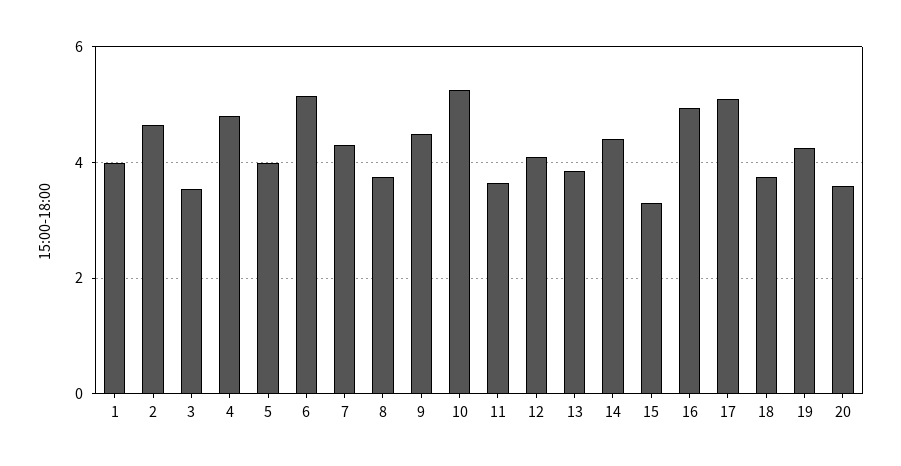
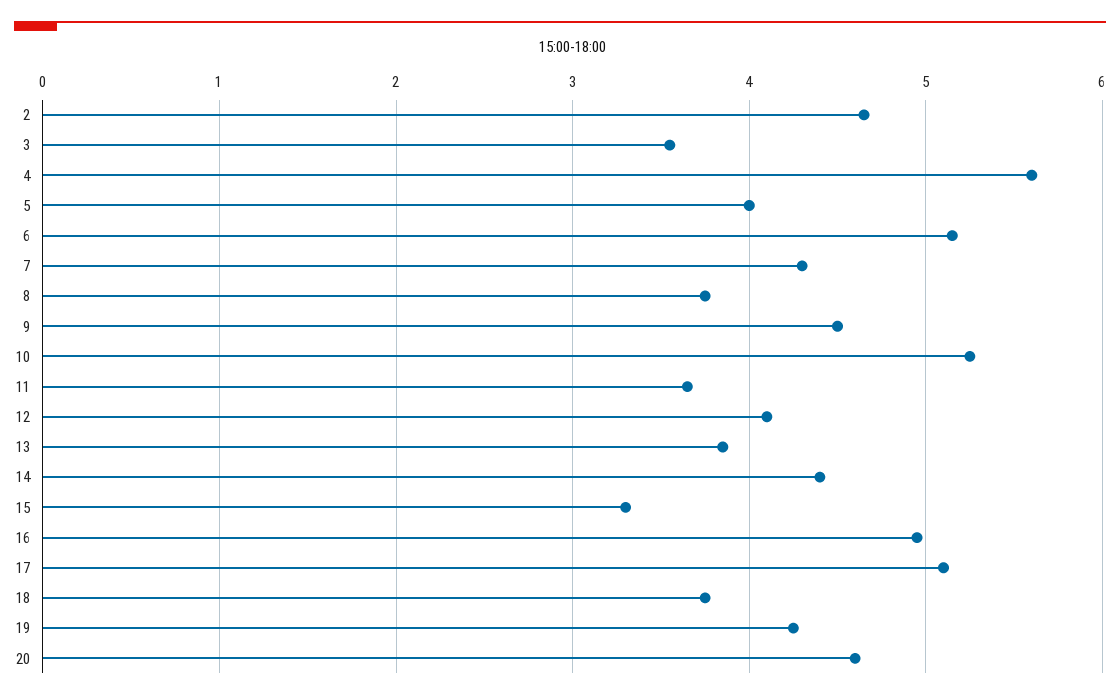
  {
-   "1": 4,
    "2": 4.7,
    "3": 3.6,
-   "4": 4.8,
+   "4": 5.6,
    "5": 4,
    "6": 5.2,
    "7": 4.3,
    "8": 3.8,
    "9": 4.5,
    "10": 5.3,
    "11": 3.7,
    "12": 4.1,
    "13": 3.9,
    "14": 4.4,
    "15": 3.3,
    "16": 5,
    "17": 5.1,
    "18": 3.8,
    "19": 4.3,
-   "20": 3.6
+   "20": 4.6
  }

